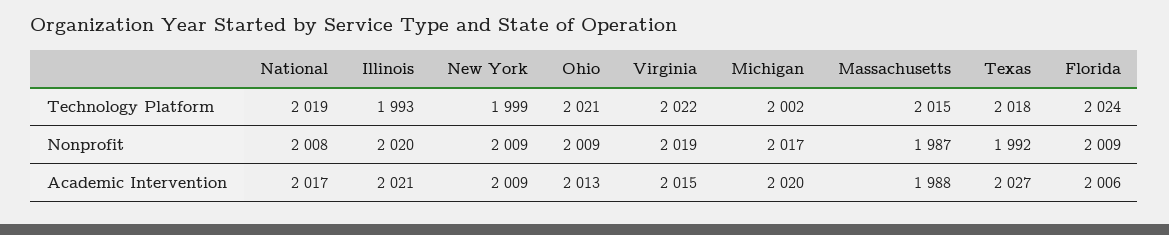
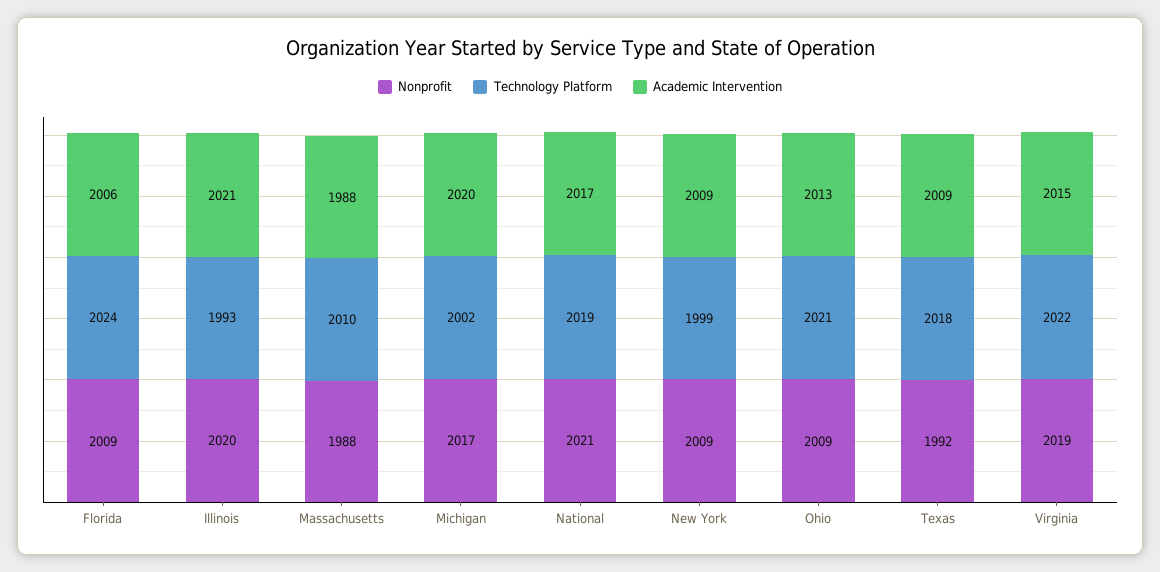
  {
    "Technology Platform": {
      "National": 2019,
      "Illinois": 1993,
      "New York": 1999,
      "Ohio": 2021,
      "Virginia": 2022,
      "Michigan": 2002,
-     "Massachusetts": 2015,
+     "Massachusetts": 2010,
      "Texas": 2018,
      "Florida": 2024
    },
    "Nonprofit": {
-     "National": 2008,
+     "National": 2021,
      "Illinois": 2020,
      "New York": 2009,
      "Ohio": 2009,
      "Virginia": 2019,
      "Michigan": 2017,
-     "Massachusetts": 1987,
+     "Massachusetts": 1988,
      "Texas": 1992,
      "Florida": 2009
    },
    "Academic Intervention": {
      "National": 2017,
      "Illinois": 2021,
      "New York": 2009,
      "Ohio": 2013,
      "Virginia": 2015,
      "Michigan": 2020,
      "Massachusetts": 1988,
-     "Texas": 2027,
+     "Texas": 2009,
      "Florida": 2006
    }
  }

